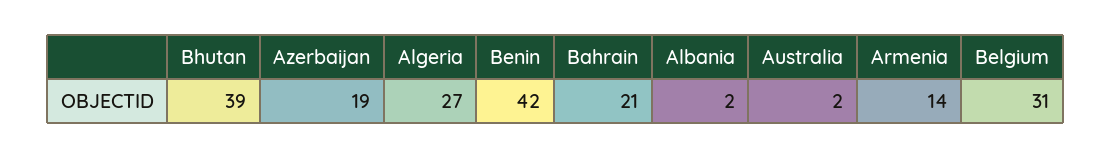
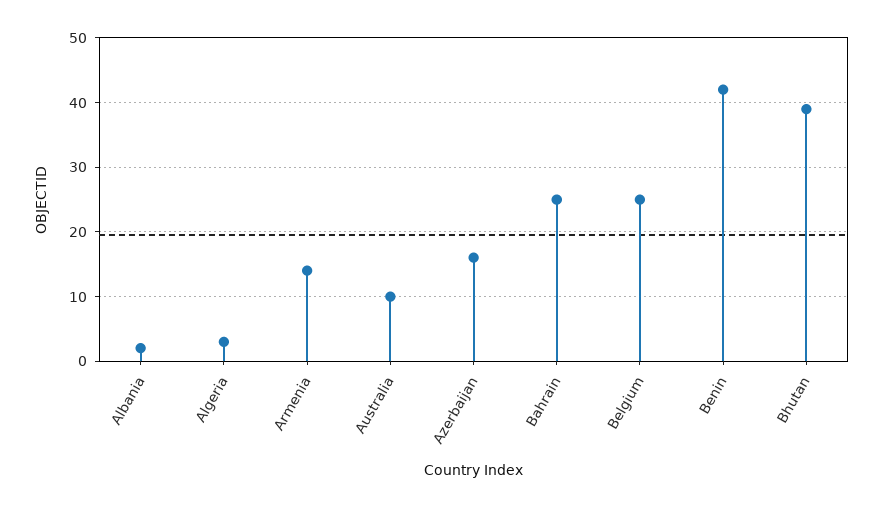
  {
    "Bhutan": 39,
-   "Azerbaijan": 19,
+   "Azerbaijan": 16,
-   "Algeria": 27,
+   "Algeria": 3,
    "Benin": 42,
-   "Bahrain": 21,
+   "Bahrain": 25,
    "Albania": 2,
-   "Australia": 2,
+   "Australia": 10,
    "Armenia": 14,
-   "Belgium": 31
+   "Belgium": 25
  }

